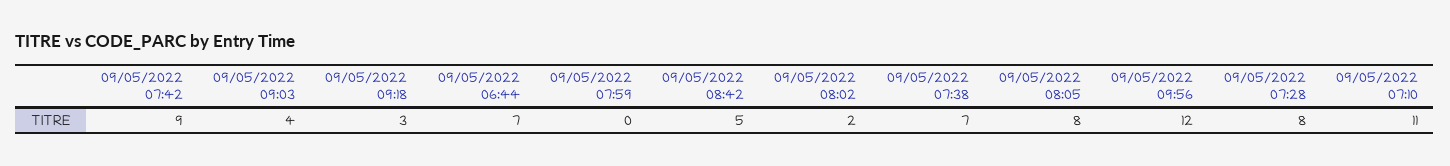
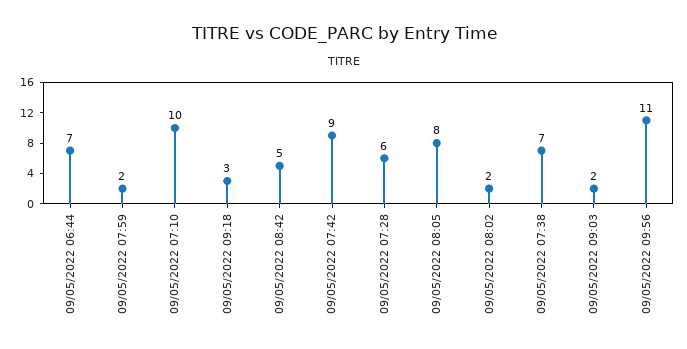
  {
    "09/05/2022 07:42": 9,
-   "09/05/2022 09:03": 4,
+   "09/05/2022 09:03": 2,
    "09/05/2022 09:18": 3,
    "09/05/2022 06:44": 7,
-   "09/05/2022 07:59": 0,
+   "09/05/2022 07:59": 2,
    "09/05/2022 08:42": 5,
    "09/05/2022 08:02": 2,
    "09/05/2022 07:38": 7,
    "09/05/2022 08:05": 8,
-   "09/05/2022 09:56": 12,
+   "09/05/2022 09:56": 11,
-   "09/05/2022 07:28": 8,
+   "09/05/2022 07:28": 6,
-   "09/05/2022 07:10": 11
+   "09/05/2022 07:10": 10
  }

